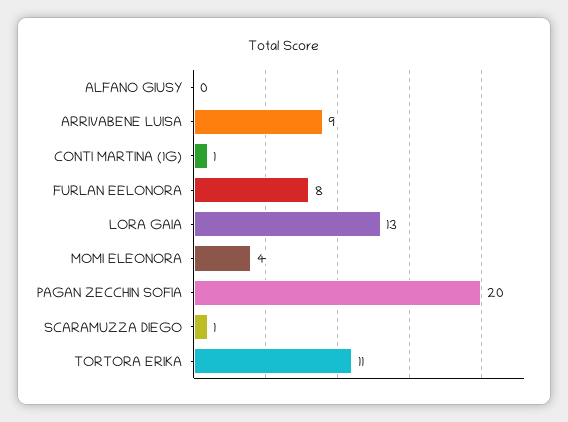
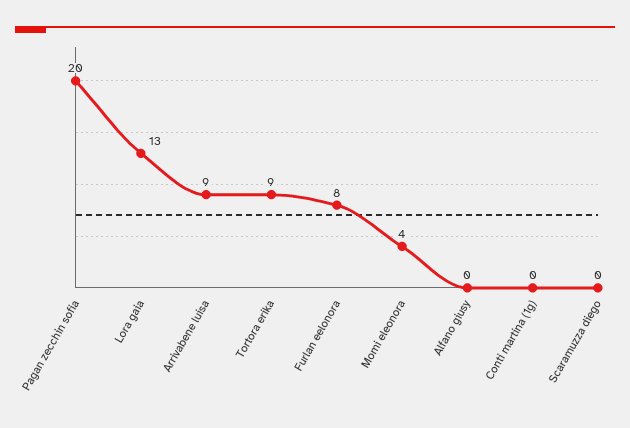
  {
    "ALFANO GIUSY": 0,
    "ARRIVABENE LUISA": 9,
-   "CONTI MARTINA (1G)": 1,
+   "CONTI MARTINA (1G)": 0,
    "FURLAN EELONORA": 8,
    "LORA GAIA": 13,
    "MOMI ELEONORA": 4,
    "PAGAN ZECCHIN SOFIA": 20,
-   "SCARAMUZZA DIEGO": 1,
+   "SCARAMUZZA DIEGO": 0,
-   "TORTORA ERIKA": 11
+   "TORTORA ERIKA": 9
  }

